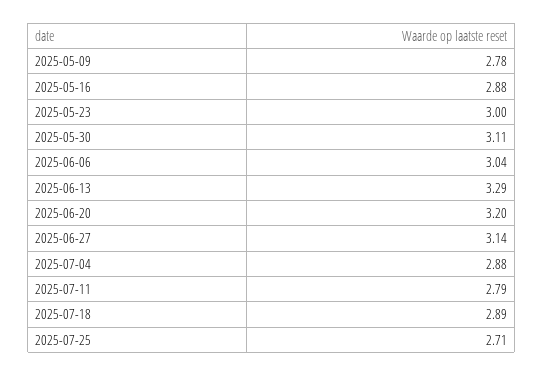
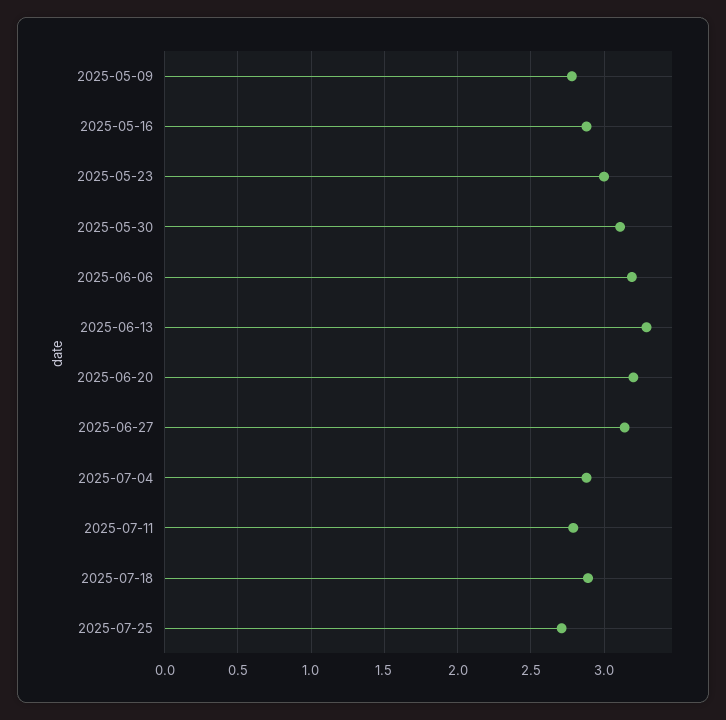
  {
    "2025-05-09": 2.78,
    "2025-05-16": 2.88,
    "2025-05-23": 3,
    "2025-05-30": 3.11,
-   "2025-06-06": 3.04,
+   "2025-06-06": 3.2,
    "2025-06-13": 3.29,
    "2025-06-20": 3.2,
    "2025-06-27": 3.14,
    "2025-07-04": 2.88,
    "2025-07-11": 2.79,
    "2025-07-18": 2.89,
    "2025-07-25": 2.71
  }

